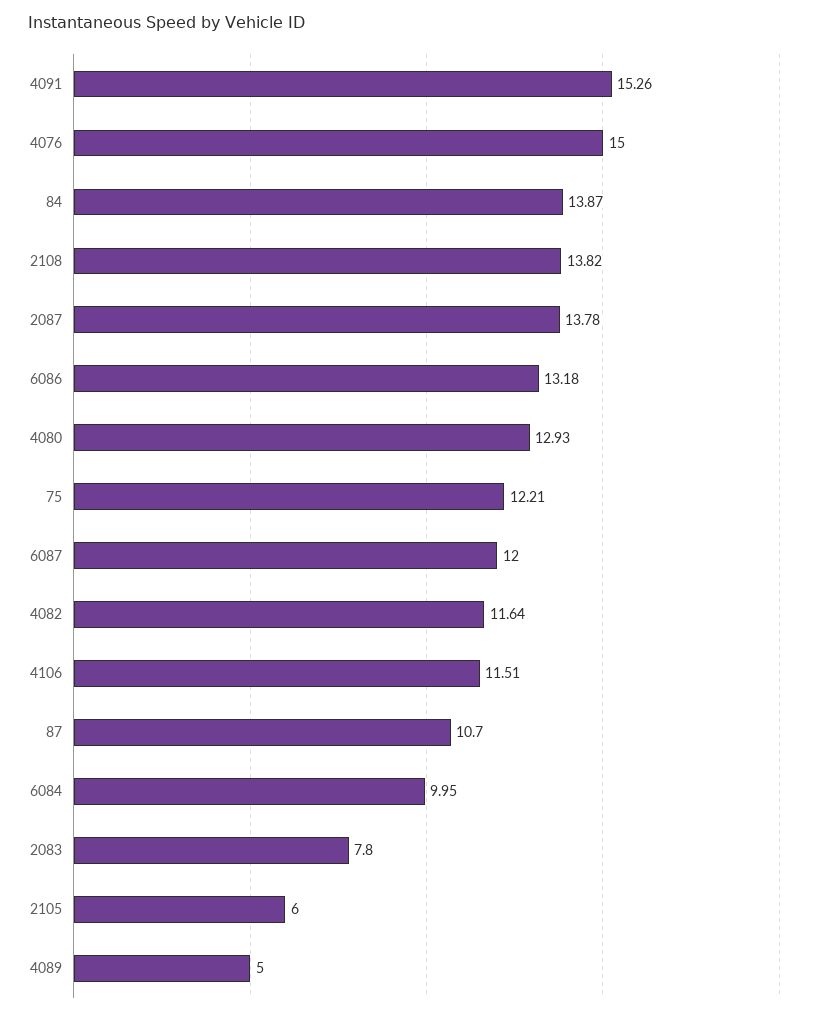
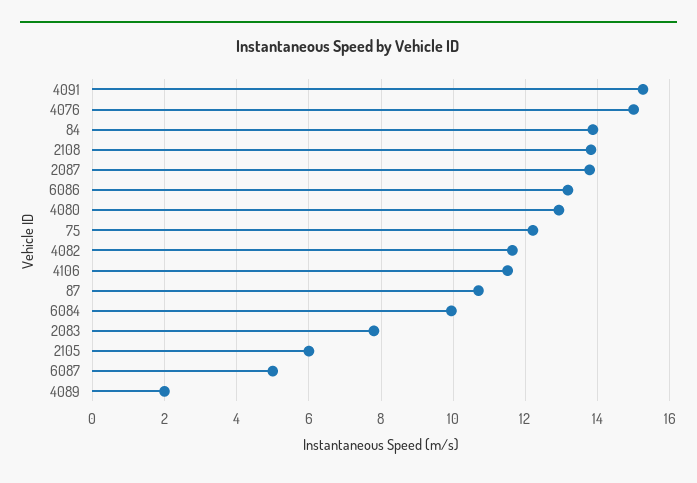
  {
    "4091": 15.26,
    "4076": 15,
    "84": 13.87,
    "2108": 13.82,
    "2087": 13.78,
    "6086": 13.18,
    "4080": 12.93,
    "75": 12.21,
-   "6087": 12,
+   "6087": 5,
    "4082": 11.64,
    "4106": 11.51,
    "87": 10.7,
    "6084": 9.95,
    "2083": 7.8,
    "2105": 6,
-   "4089": 5
+   "4089": 2
  }

